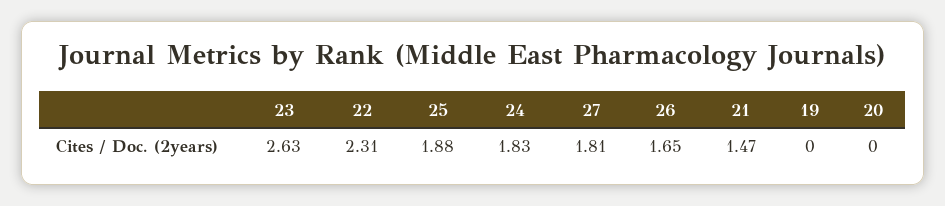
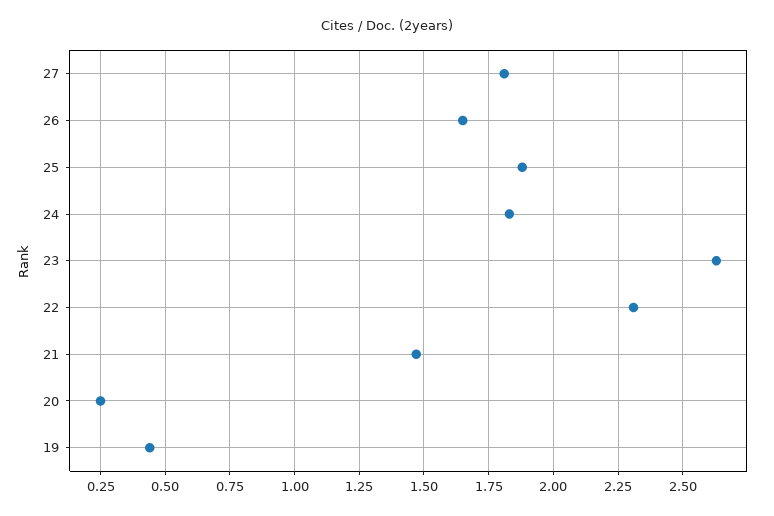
  {
    "23": 2.63,
    "22": 2.31,
    "25": 1.88,
    "24": 1.83,
    "27": 1.81,
    "26": 1.65,
    "21": 1.47,
-   "19": 0,
+   "19": 0.45,
-   "20": 0
+   "20": 0.25
  }

